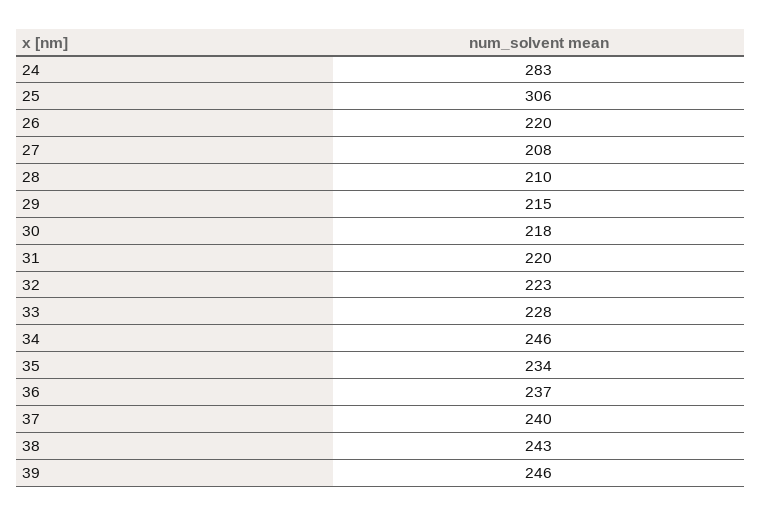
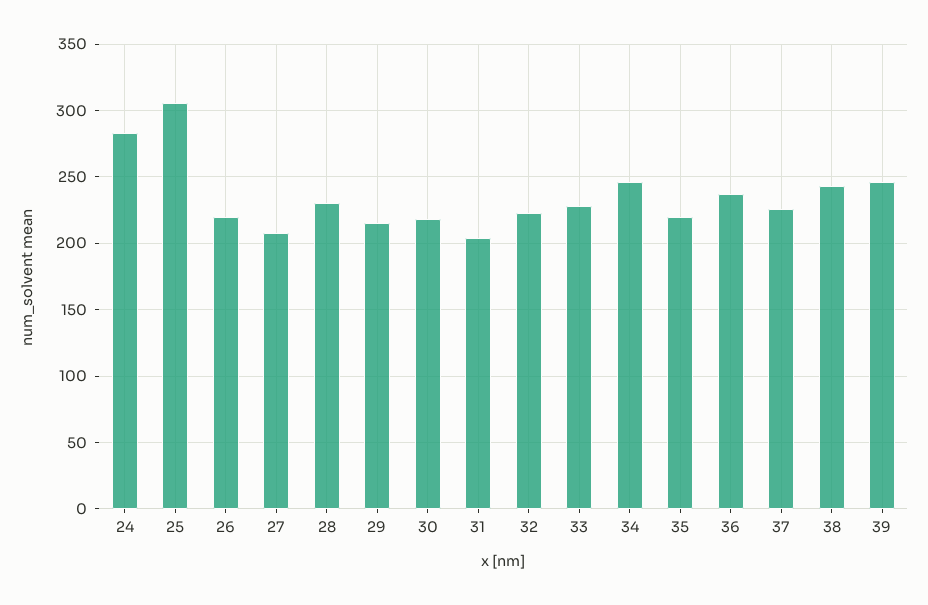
  {
    "24": 283,
    "25": 306,
    "26": 220,
    "27": 208,
-   "28": 210,
+   "28": 230,
    "29": 215,
    "30": 218,
-   "31": 220,
+   "31": 205,
    "32": 223,
    "33": 228,
    "34": 246,
-   "35": 234,
+   "35": 220,
    "36": 237,
-   "37": 240,
+   "37": 225,
    "38": 243,
    "39": 246
  }

